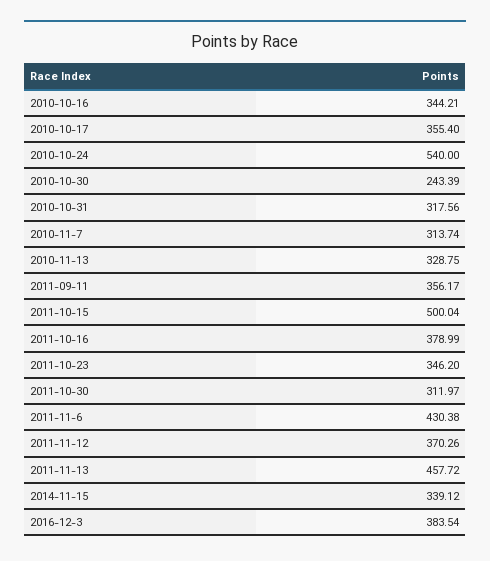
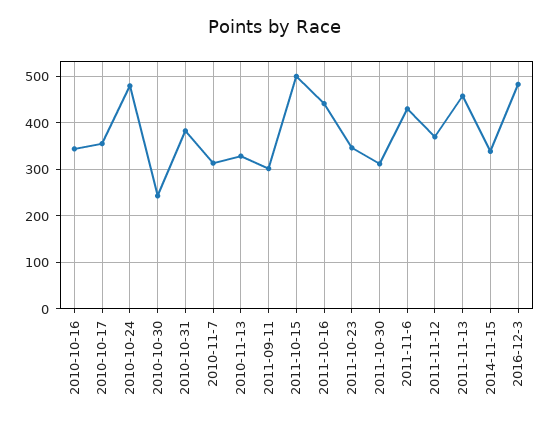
  {
    "2010-10-16": 344.21,
    "2010-10-17": 355.4,
-   "2010-10-24": 540,
+   "2010-10-24": 480,
    "2010-10-30": 243.39,
-   "2010-10-31": 317.56,
+   "2010-10-31": 380,
    "2010-11-7": 313.74,
    "2010-11-13": 328.75,
-   "2011-09-11": 356.17,
+   "2011-09-11": 300,
    "2011-10-15": 500.04,
-   "2011-10-16": 378.99,
+   "2011-10-16": 440,
    "2011-10-23": 346.2,
    "2011-10-30": 311.97,
    "2011-11-6": 430.38,
    "2011-11-12": 370.26,
    "2011-11-13": 457.72,
    "2014-11-15": 339.12,
-   "2016-12-3": 383.54
+   "2016-12-3": 480
  }

